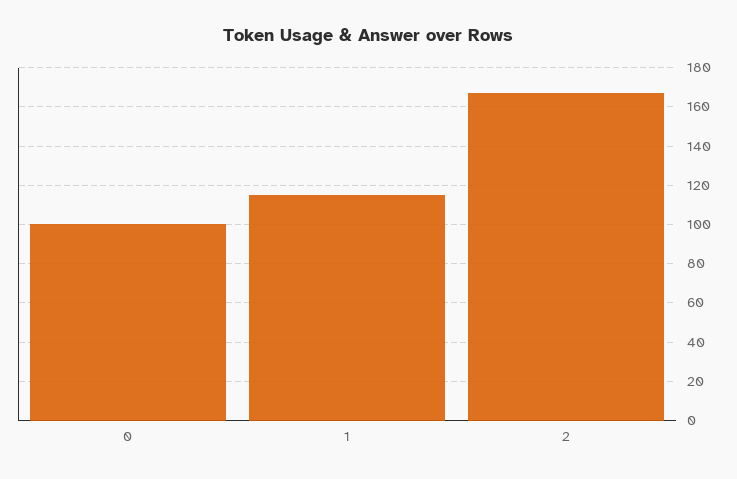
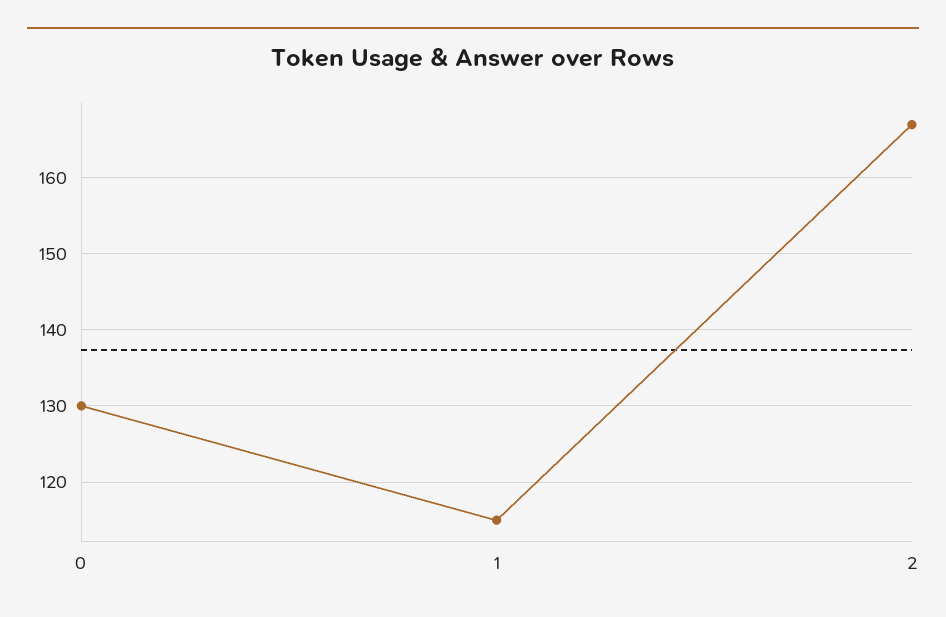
  {
-   "0": 100,
+   "0": 130,
    "1": 115,
    "2": 167
  }

